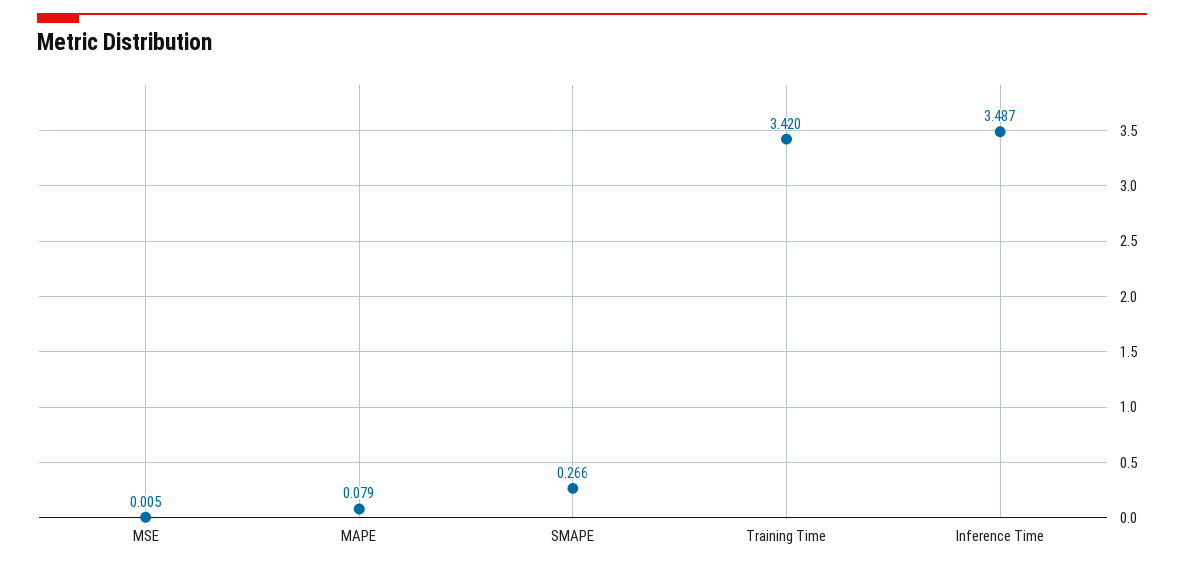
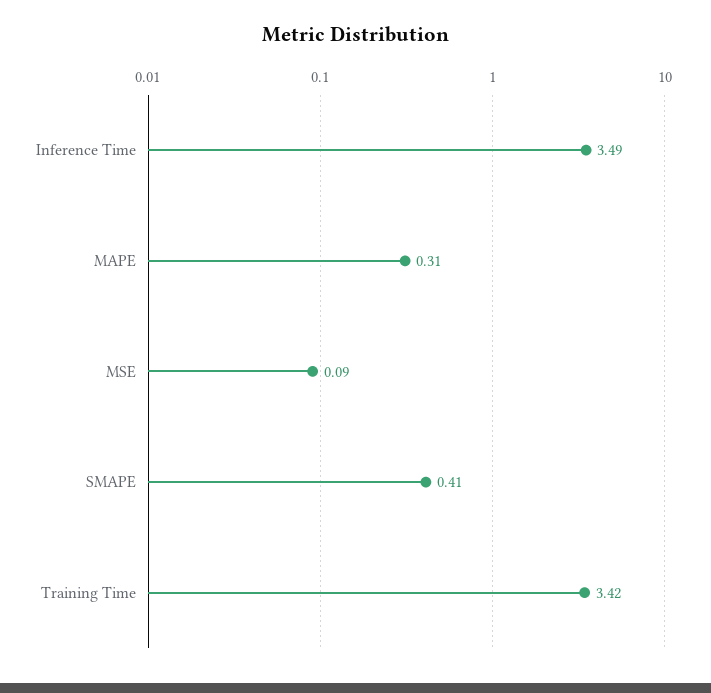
  {
-   "MSE": 0.005,
+   "MSE": 0.09,
-   "MAPE": 0.079,
+   "MAPE": 0.31,
-   "SMAPE": 0.266,
+   "SMAPE": 0.41,
    "Training Time": 3.42,
    "Inference Time": 3.487
  }

